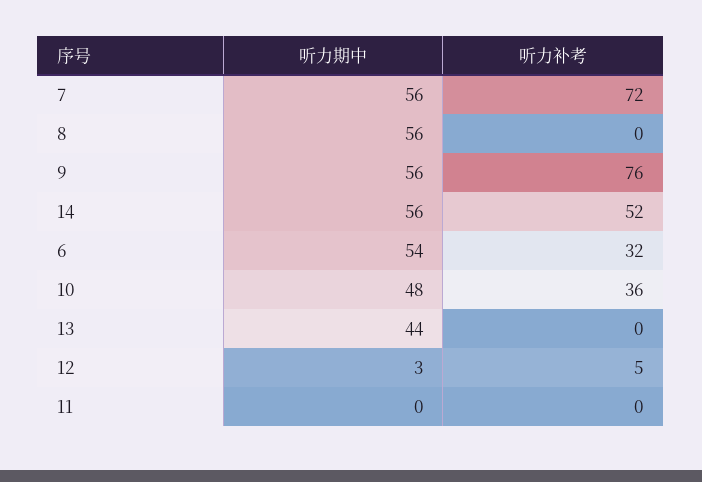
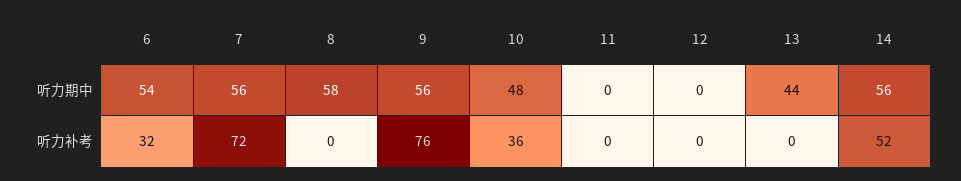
  {
    "听力期中": {
      "7": 56,
-     "8": 56,
+     "8": 58,
      "9": 56,
      "14": 56,
      "6": 54,
      "10": 48,
      "13": 44,
-     "12": 3,
+     "12": 0,
      "11": 0
    },
    "听力补考": {
      "7": 72,
      "8": 0,
      "9": 76,
      "14": 52,
      "6": 32,
      "10": 36,
      "13": 0,
-     "12": 5,
+     "12": 0,
      "11": 0
    }
  }

